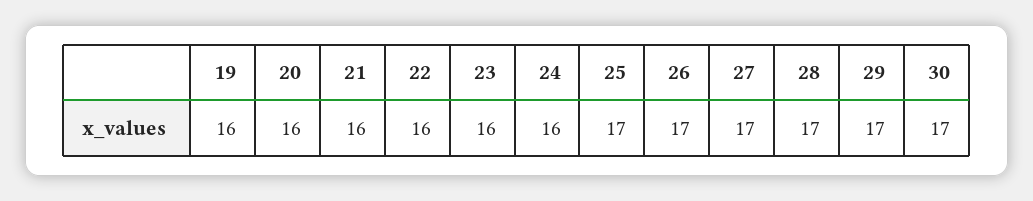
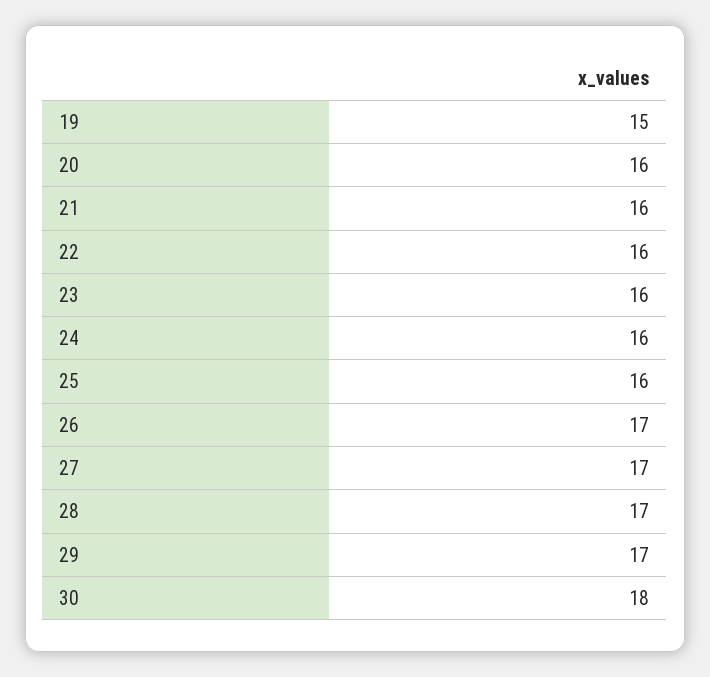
  {
-   "19": 16,
+   "19": 15,
    "20": 16,
    "21": 16,
    "22": 16,
    "23": 16,
    "24": 16,
-   "25": 17,
+   "25": 16,
    "26": 17,
    "27": 17,
    "28": 17,
    "29": 17,
-   "30": 17
+   "30": 18
  }

